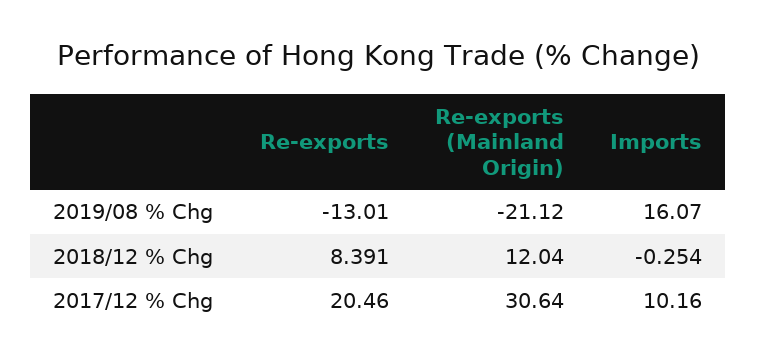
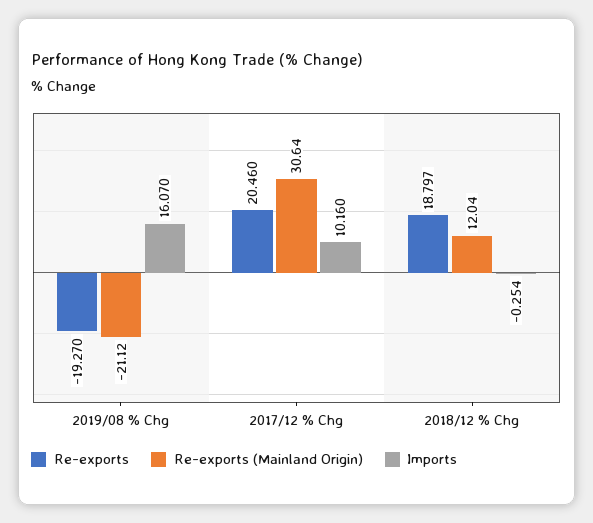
  {
    "Re-exports": {
-     "2019/08 % Chg": -13.01,
+     "2019/08 % Chg": -19.27,
-     "2018/12 % Chg": 8.391,
+     "2018/12 % Chg": 18.797,
      "2017/12 % Chg": 20.46
    },
    "Re-exports (Mainland Origin)": {
      "2019/08 % Chg": -21.12,
      "2018/12 % Chg": 12.04,
      "2017/12 % Chg": 30.64
    },
    "Imports": {
      "2019/08 % Chg": 16.07,
      "2018/12 % Chg": -0.254,
      "2017/12 % Chg": 10.16
    }
  }

